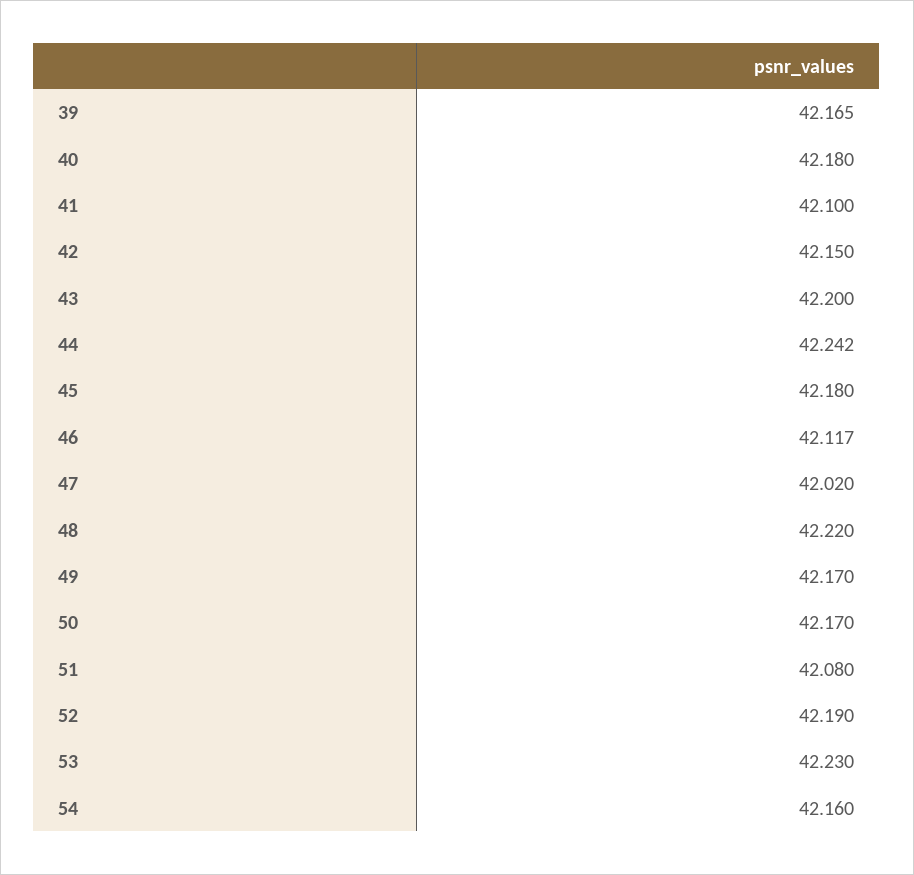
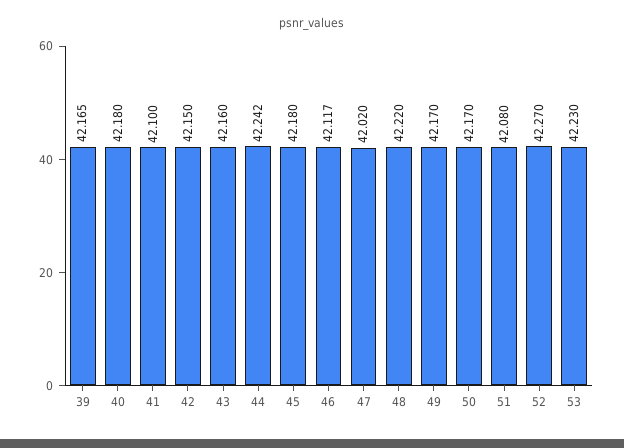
  {
    "39": 42.165,
    "40": 42.18,
    "41": 42.1,
    "42": 42.15,
-   "43": 42.2,
+   "43": 42.16,
    "44": 42.242,
    "45": 42.18,
    "46": 42.117,
    "47": 42.02,
    "48": 42.22,
    "49": 42.17,
    "50": 42.17,
    "51": 42.08,
-   "52": 42.19,
+   "52": 42.27,
-   "53": 42.23,
+   "53": 42.23
-   "54": 42.16
  }

